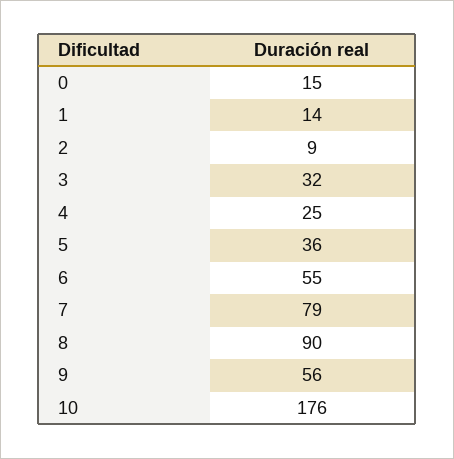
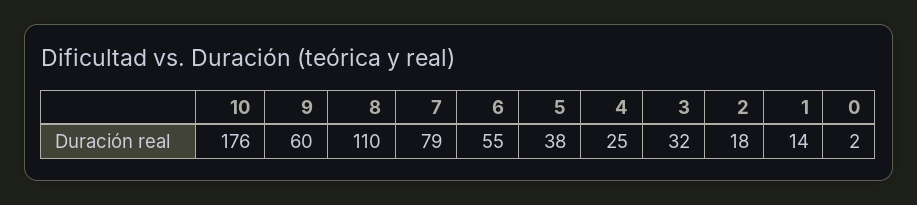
  {
-   "0": 15,
+   "0": 2,
    "1": 14,
-   "2": 9,
+   "2": 18,
    "3": 32,
    "4": 25,
-   "5": 36,
+   "5": 38,
    "6": 55,
    "7": 79,
-   "8": 90,
+   "8": 110,
-   "9": 56,
+   "9": 60,
    "10": 176
  }

